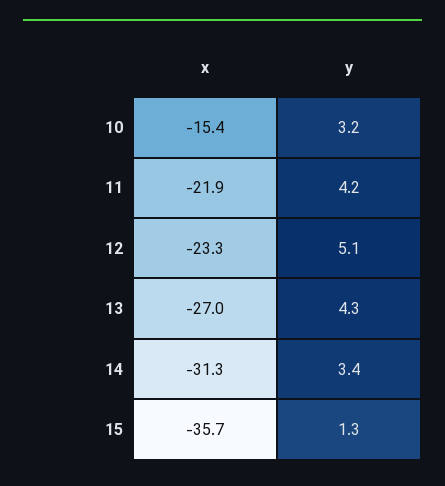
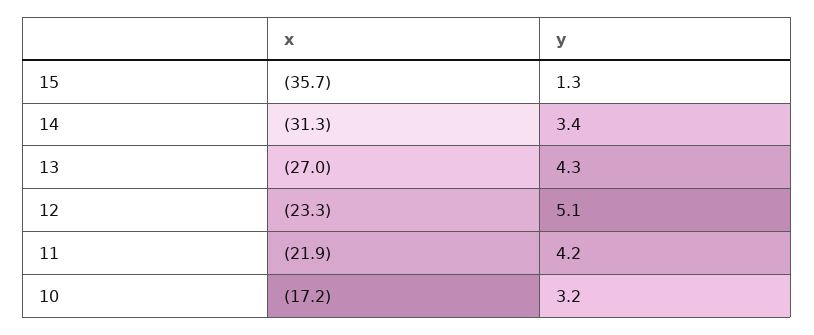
  {
    "x": {
-     "10": -15.4,
+     "10": -17.2,
      "11": -21.9,
      "12": -23.3,
      "13": -27,
      "14": -31.3,
      "15": -35.7
    },
    "y": {
      "10": 3.2,
      "11": 4.2,
      "12": 5.1,
      "13": 4.3,
      "14": 3.4,
      "15": 1.3
    }
  }

